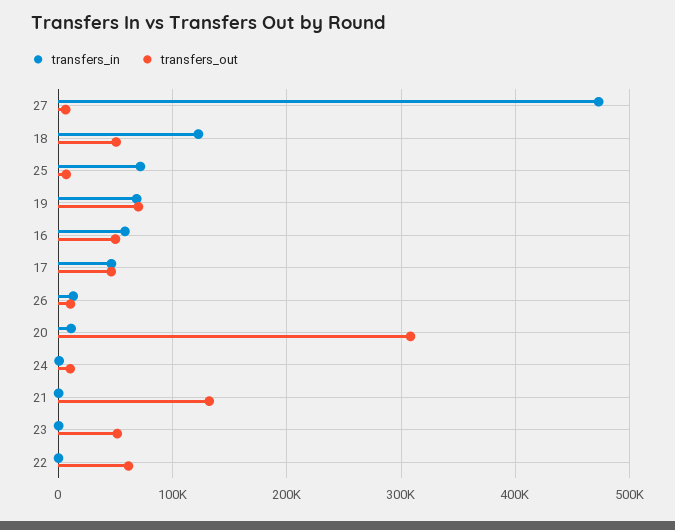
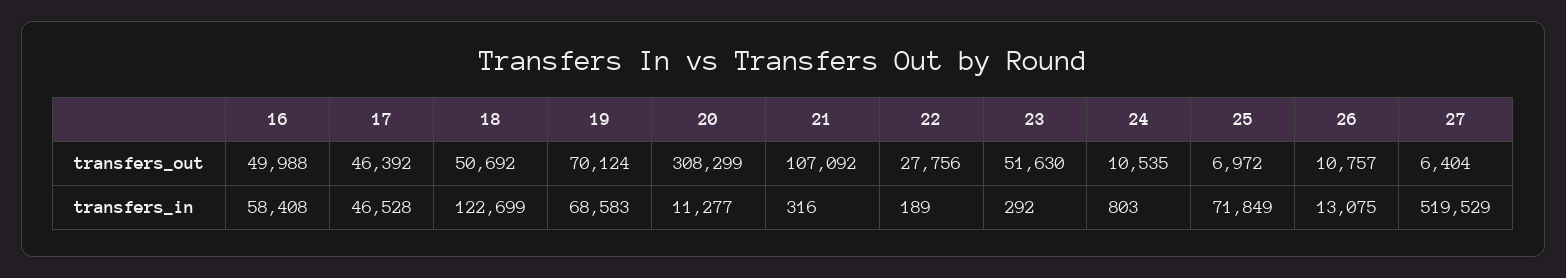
  {
    "transfers_in": {
-     "27": 470000,
+     "27": 519529,
      "18": 122699,
      "25": 71849,
      "19": 68583,
      "16": 58408,
      "17": 46528,
      "26": 13075,
      "20": 11277,
      "24": 803,
      "21": 316,
      "23": 292,
      "22": 189
    },
    "transfers_out": {
      "27": 6404,
      "18": 50692,
      "25": 6972,
      "19": 70124,
      "16": 49988,
      "17": 46392,
      "26": 10757,
      "20": 308299,
      "24": 10535,
-     "21": 130000,
+     "21": 107092,
      "23": 51630,
-     "22": 60000
+     "22": 27756
    }
  }

